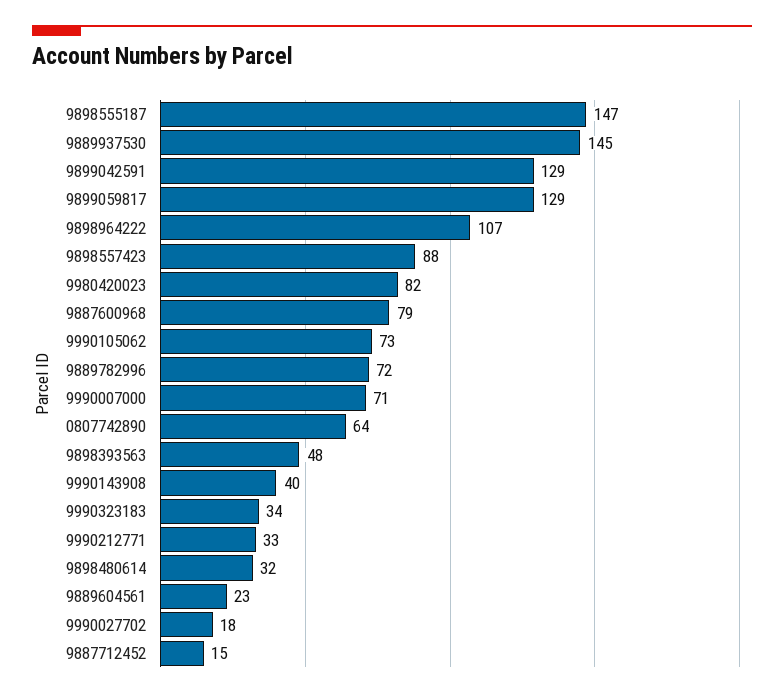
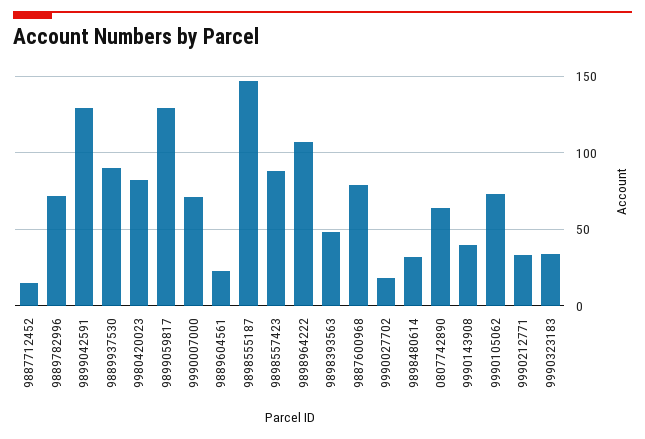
  {
    "9898555187": 147,
-   "9889937530": 145,
+   "9889937530": 90,
    "9899042591": 129,
    "9899059817": 129,
    "9898964222": 107,
    "9898557423": 88,
    "9980420023": 82,
    "9887600968": 79,
    "9990105062": 73,
    "9889782996": 72,
    "9990007000": 71,
    "0807742890": 64,
    "9898393563": 48,
    "9990143908": 40,
    "9990323183": 34,
    "9990212771": 33,
    "9898480614": 32,
    "9889604561": 23,
    "9990027702": 18,
    "9887712452": 15
  }

